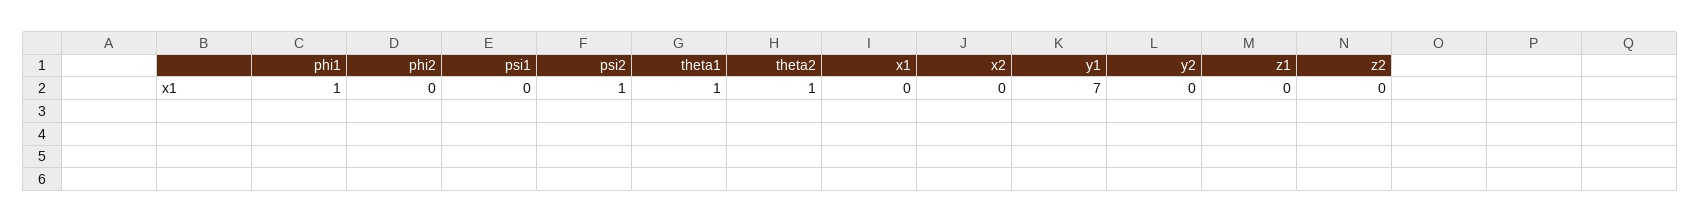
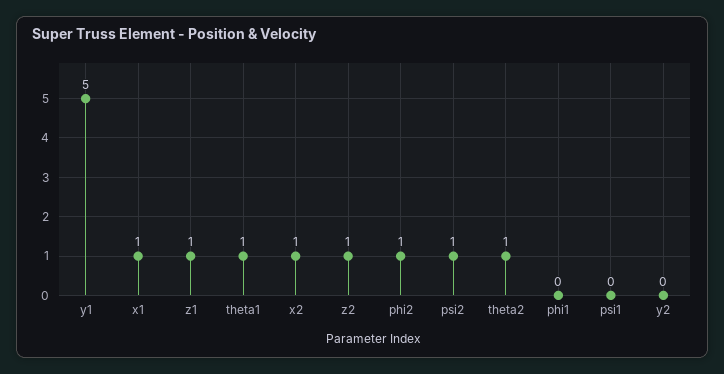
  {
-   "phi1": 1,
+   "phi1": 0,
-   "phi2": 0,
+   "phi2": 1,
    "psi1": 0,
    "psi2": 1,
    "theta1": 1,
    "theta2": 1,
-   "x1": 0,
+   "x1": 1,
-   "x2": 0,
+   "x2": 1,
-   "y1": 7,
+   "y1": 5,
    "y2": 0,
-   "z1": 0,
+   "z1": 1,
-   "z2": 0
+   "z2": 1
  }

